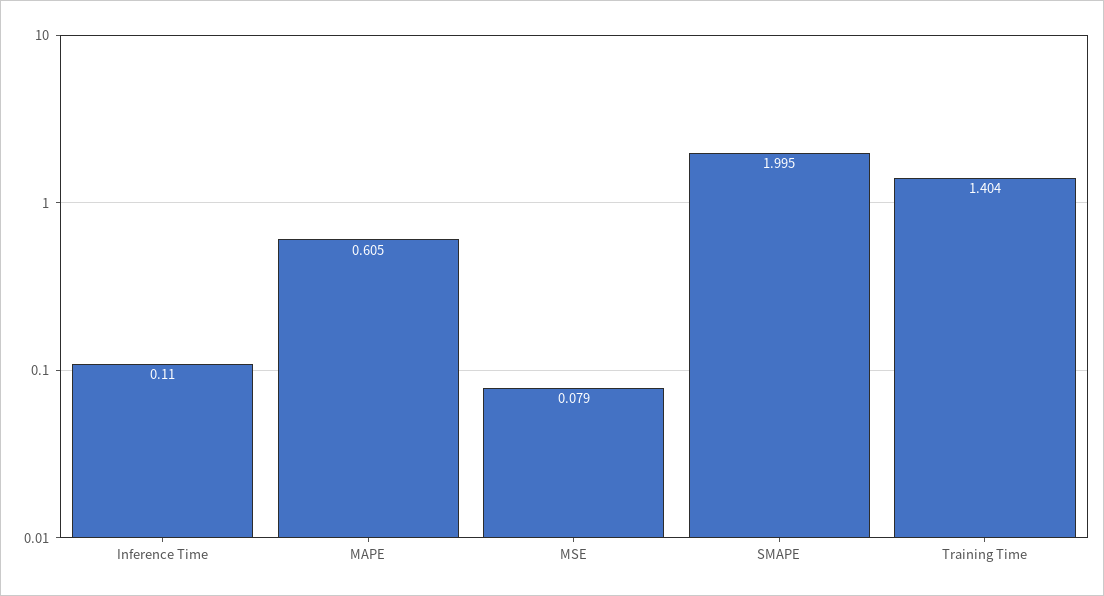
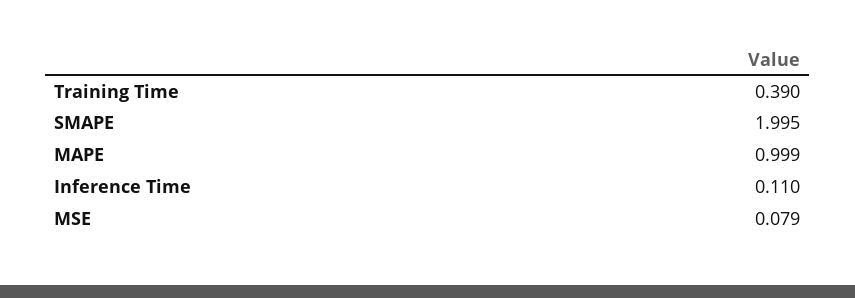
  {
    "Inference Time": 0.11,
-   "MAPE": 0.605,
+   "MAPE": 0.999,
    "MSE": 0.079,
    "SMAPE": 1.995,
-   "Training Time": 1.404
+   "Training Time": 0.39
  }

